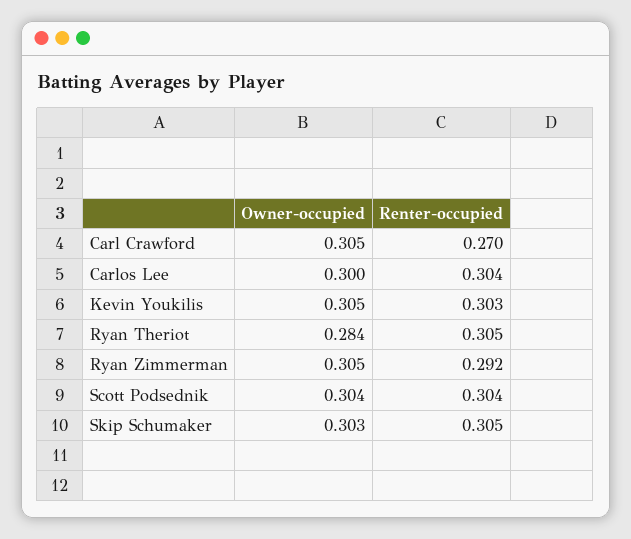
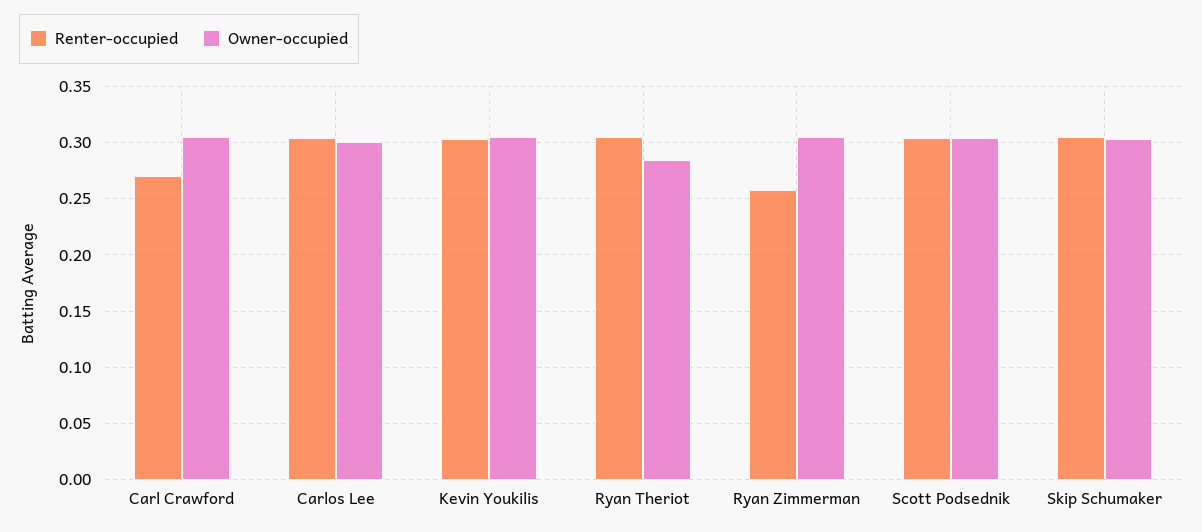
  {
    "Owner-occupied": {
      "Carl Crawford": 0.305,
      "Carlos Lee": 0.3,
      "Kevin Youkilis": 0.305,
      "Ryan Theriot": 0.284,
      "Ryan Zimmerman": 0.305,
      "Scott Podsednik": 0.304,
      "Skip Schumaker": 0.303
    },
    "Renter-occupied": {
      "Carl Crawford": 0.27,
      "Carlos Lee": 0.304,
      "Kevin Youkilis": 0.303,
      "Ryan Theriot": 0.305,
-     "Ryan Zimmerman": 0.292,
+     "Ryan Zimmerman": 0.26,
      "Scott Podsednik": 0.304,
      "Skip Schumaker": 0.305
    }
  }

